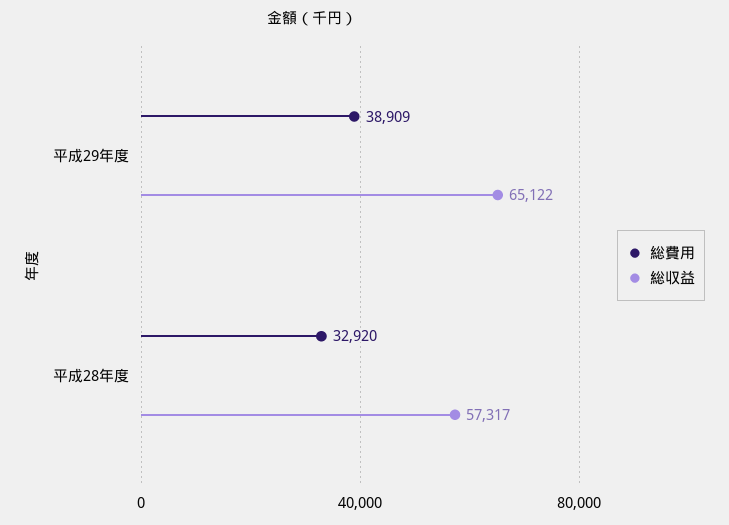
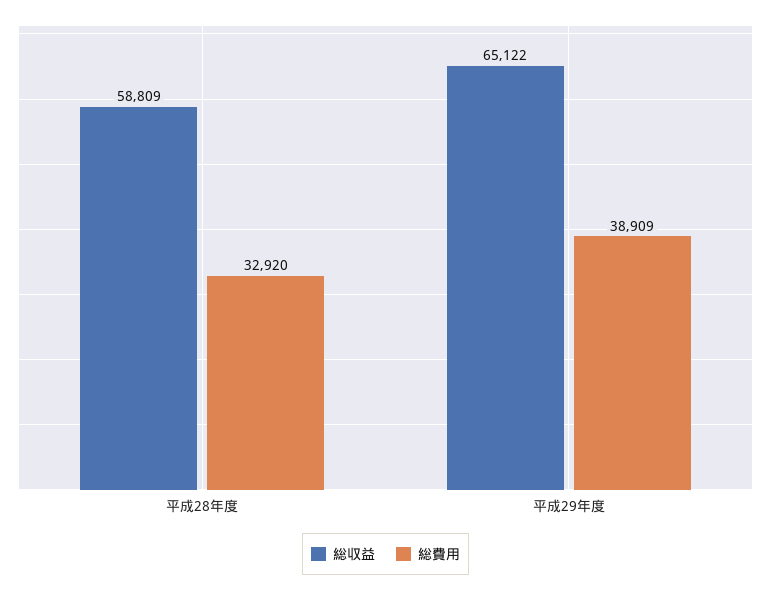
  {
    "総費用": {
      "平成29年度": 38909,
      "平成28年度": 32920
    },
    "総収益": {
      "平成29年度": 65122,
-     "平成28年度": 57317
+     "平成28年度": 58809
    }
  }

